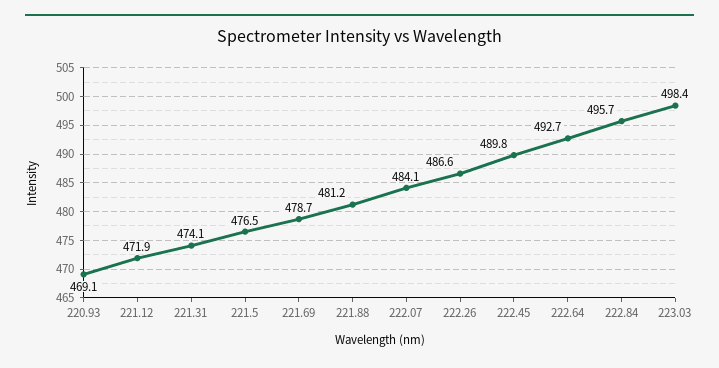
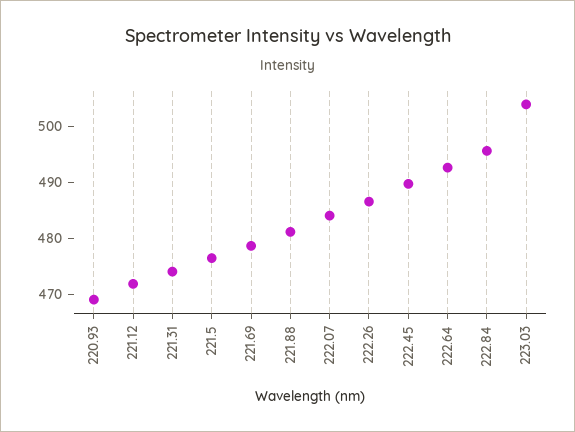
  {
    "220.93": 469.1,
    "221.12": 471.9,
    "221.31": 474.1,
    "221.5": 476.5,
    "221.69": 478.7,
    "221.88": 481.2,
    "222.07": 484.1,
    "222.26": 486.6,
    "222.45": 489.8,
    "222.64": 492.7,
    "222.84": 495.7,
-   "223.03": 498.4
+   "223.03": 504
  }

